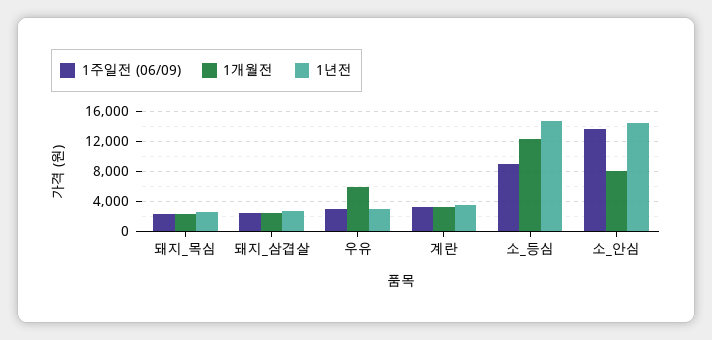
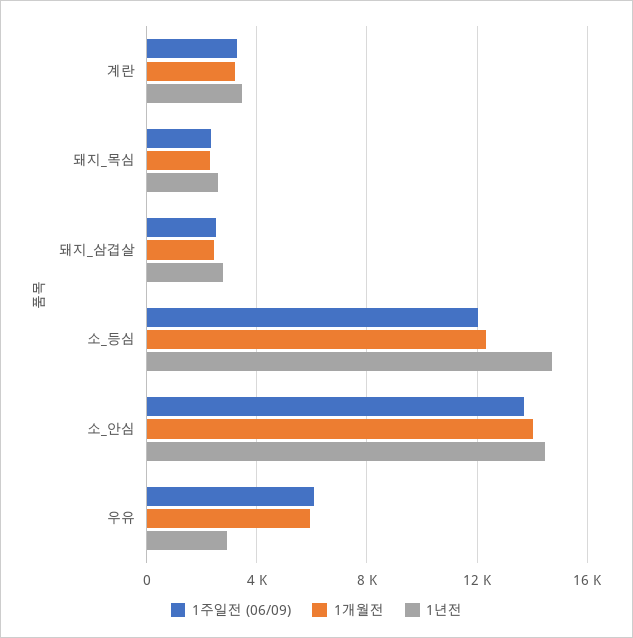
  {
    "1주일전 (06/09)": {
      "돼지_목심": 2500,
      "돼지_삼겹살": 2500,
-     "우유": 3000,
+     "우유": 6000,
      "계란": 3500,
-     "소_등심": 9000,
+     "소_등심": 12000,
      "소_안심": 13500
    },
    "1개월전": {
      "돼지_목심": 2500,
      "돼지_삼겹살": 2500,
      "우유": 6000,
      "계란": 3000,
      "소_등심": 12500,
-     "소_안심": 8000
+     "소_안심": 14000
    },
    "1년전": {
      "돼지_목심": 2500,
      "돼지_삼겹살": 3000,
      "우유": 3000,
      "계란": 3500,
      "소_등심": 14500,
      "소_안심": 14500
    }
  }

